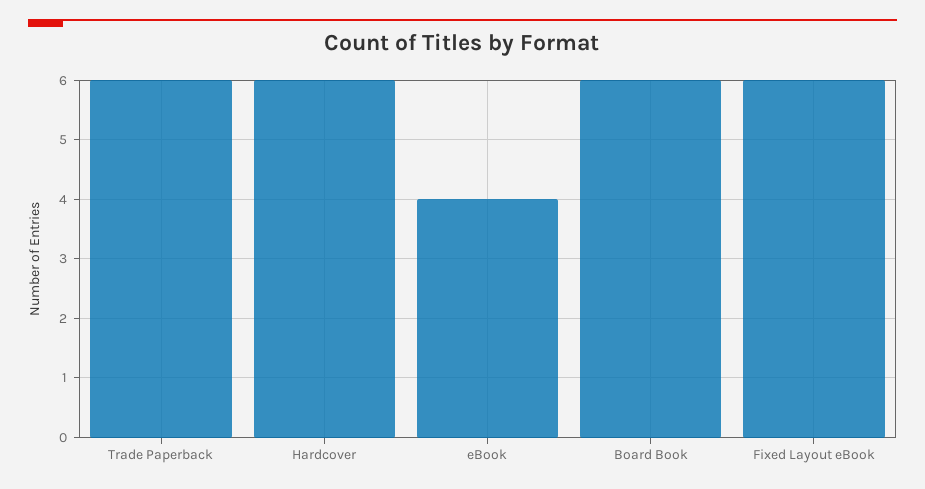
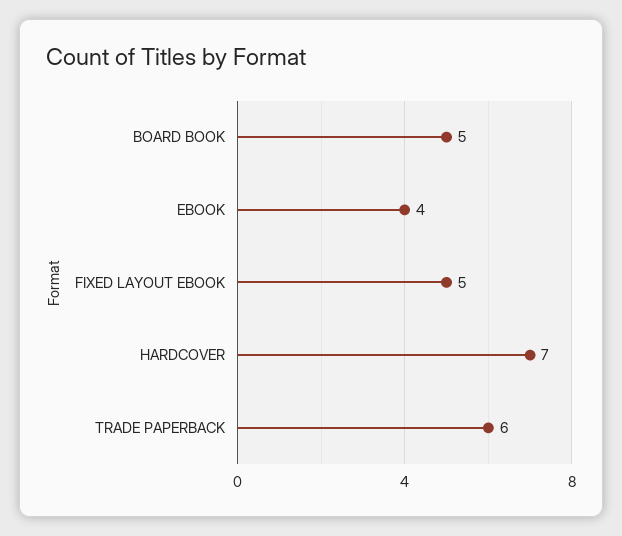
  {
    "Trade Paperback": 6,
-   "Hardcover": 6,
+   "Hardcover": 7,
    "eBook": 4,
-   "Board Book": 6,
+   "Board Book": 5,
-   "Fixed Layout eBook": 6
+   "Fixed Layout eBook": 5
  }

